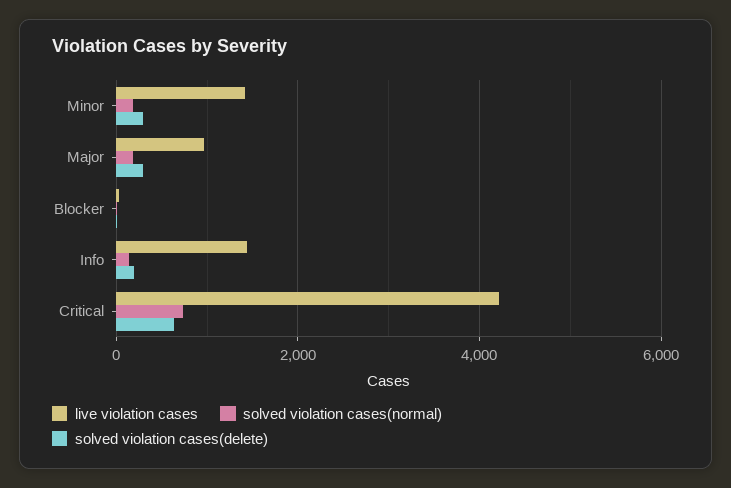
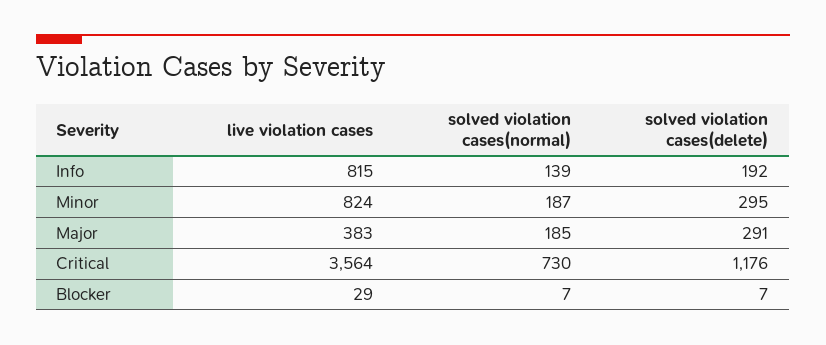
  {
    "live violation cases": {
-     "Minor": 1400,
+     "Minor": 824,
-     "Major": 1000,
+     "Major": 383,
      "Blocker": 29,
-     "Info": 1400,
+     "Info": 815,
-     "Critical": 4200
+     "Critical": 3564
    },
    "solved violation cases(normal)": {
      "Minor": 187,
      "Major": 185,
      "Blocker": 7,
      "Info": 139,
      "Critical": 730
    },
    "solved violation cases(delete)": {
      "Minor": 295,
      "Major": 291,
      "Blocker": 7,
      "Info": 192,
-     "Critical": 600
+     "Critical": 1176
    }
  }

